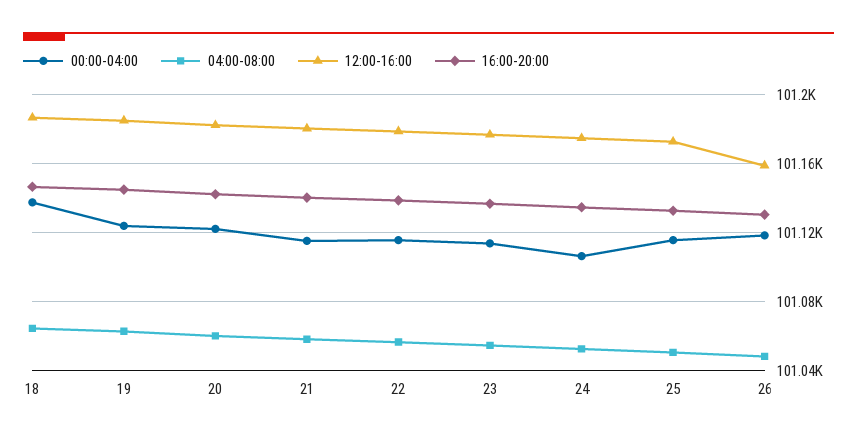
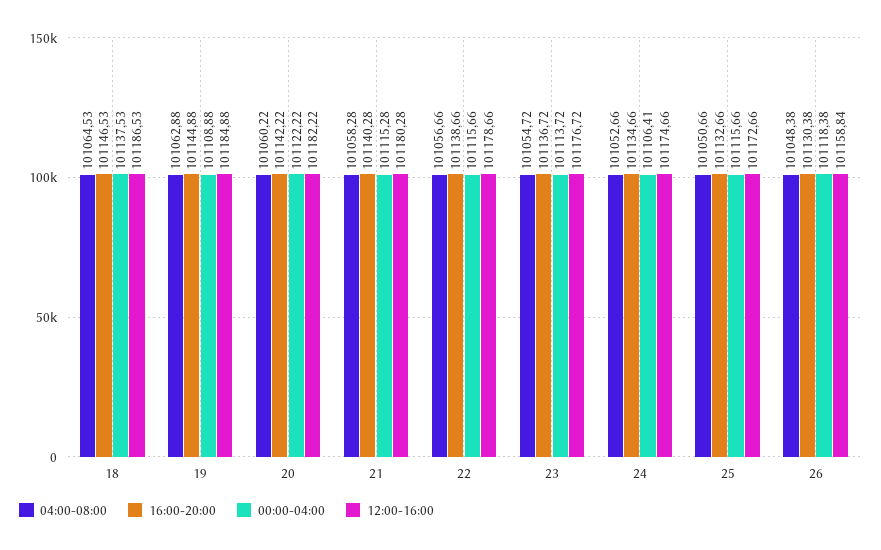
  {
    "00:00-04:00": {
      "18": 101137.53,
-     "19": 101125,
+     "19": 101108.88,
      "20": 101122.22,
      "21": 101115.28,
      "22": 101115.66,
      "23": 101113.72,
      "24": 101106.41,
      "25": 101115.66,
      "26": 101118.38
    },
    "04:00-08:00": {
      "18": 101064.53,
      "19": 101062.88,
      "20": 101060.22,
      "21": 101058.28,
      "22": 101056.66,
      "23": 101054.72,
      "24": 101052.66,
      "25": 101050.66,
      "26": 101048.38
    },
    "12:00-16:00": {
      "18": 101186.53,
      "19": 101184.88,
      "20": 101182.22,
      "21": 101180.28,
      "22": 101178.66,
      "23": 101176.72,
      "24": 101174.66,
      "25": 101172.66,
      "26": 101158.84
    },
    "16:00-20:00": {
      "18": 101146.53,
      "19": 101144.88,
      "20": 101142.22,
      "21": 101140.28,
      "22": 101138.66,
      "23": 101136.72,
      "24": 101134.66,
      "25": 101132.66,
      "26": 101130.38
    }
  }

